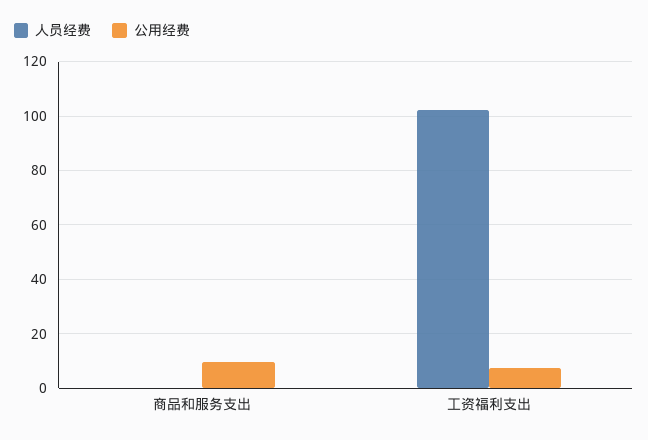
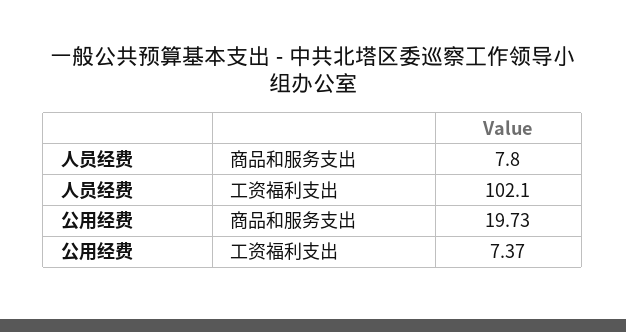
  {
    "人员经费": {
-     "商品和服务支出": 0,
+     "商品和服务支出": 7.8,
      "工资福利支出": 102.1
    },
    "公用经费": {
-     "商品和服务支出": 10,
+     "商品和服务支出": 19.73,
      "工资福利支出": 7.37
    }
  }

